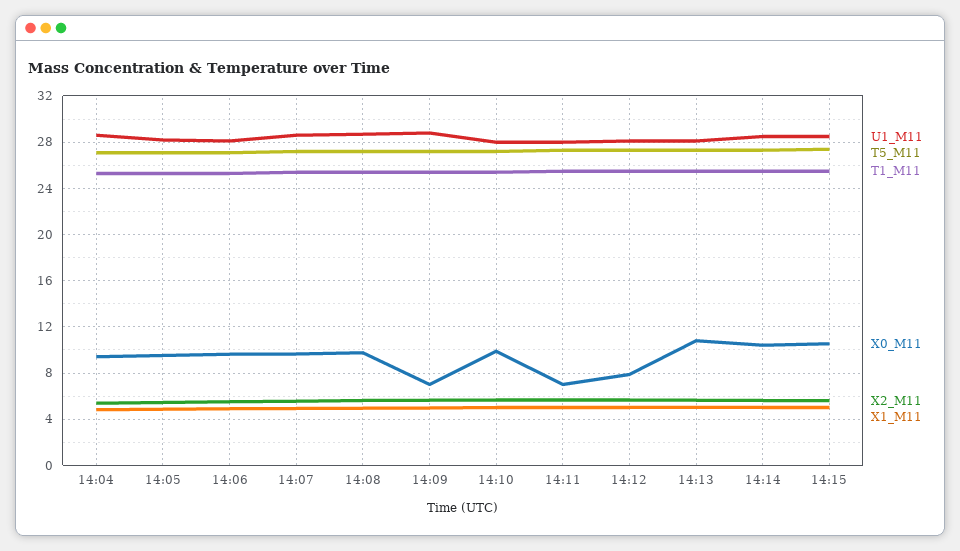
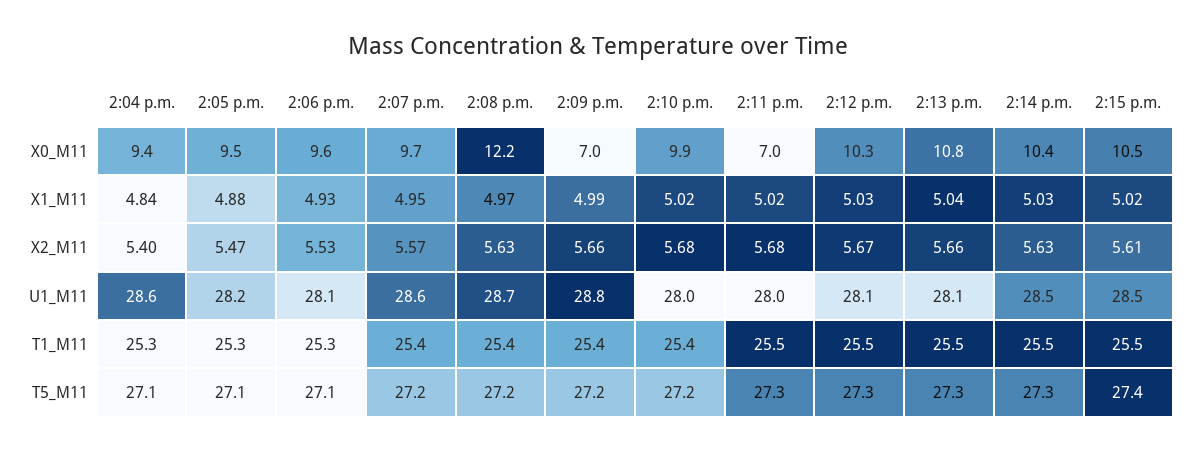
  {
    "U1_M11": {
      "14:04": 28.6,
      "14:05": 28.2,
      "14:06": 28.1,
      "14:07": 28.6,
      "14:08": 28.7,
      "14:09": 28.8,
      "14:10": 28,
      "14:11": 28,
      "14:12": 28.1,
      "14:13": 28.1,
      "14:14": 28.5,
      "14:15": 28.5
    },
    "T5_M11": {
      "14:04": 27.1,
      "14:05": 27.1,
      "14:06": 27.1,
      "14:07": 27.2,
      "14:08": 27.2,
      "14:09": 27.2,
      "14:10": 27.2,
      "14:11": 27.3,
      "14:12": 27.3,
      "14:13": 27.3,
      "14:14": 27.3,
      "14:15": 27.4
    },
    "T1_M11": {
      "14:04": 25.3,
      "14:05": 25.3,
      "14:06": 25.3,
      "14:07": 25.4,
      "14:08": 25.4,
      "14:09": 25.4,
      "14:10": 25.4,
      "14:11": 25.5,
      "14:12": 25.5,
      "14:13": 25.5,
      "14:14": 25.5,
      "14:15": 25.5
    },
    "X0_M11": {
      "14:04": 9.4,
      "14:05": 9.5,
      "14:06": 9.6,
      "14:07": 9.7,
-     "14:08": 10,
+     "14:08": 12.2,
      "14:09": 7,
      "14:10": 9.9,
      "14:11": 7,
-     "14:12": 8,
+     "14:12": 10.3,
      "14:13": 10.8,
      "14:14": 10.4,
      "14:15": 10.5
    },
    "X2_M11": {
      "14:04": 5.4,
      "14:05": 5.47,
      "14:06": 5.53,
      "14:07": 5.57,
      "14:08": 5.63,
      "14:09": 5.66,
      "14:10": 5.68,
      "14:11": 5.68,
      "14:12": 5.67,
      "14:13": 5.66,
      "14:14": 5.63,
      "14:15": 5.61
    },
    "X1_M11": {
      "14:04": 4.84,
      "14:05": 4.88,
      "14:06": 4.93,
      "14:07": 4.95,
      "14:08": 4.97,
      "14:09": 4.99,
      "14:10": 5.02,
      "14:11": 5.02,
      "14:12": 5.03,
      "14:13": 5.04,
      "14:14": 5.03,
      "14:15": 5.02
    }
  }

